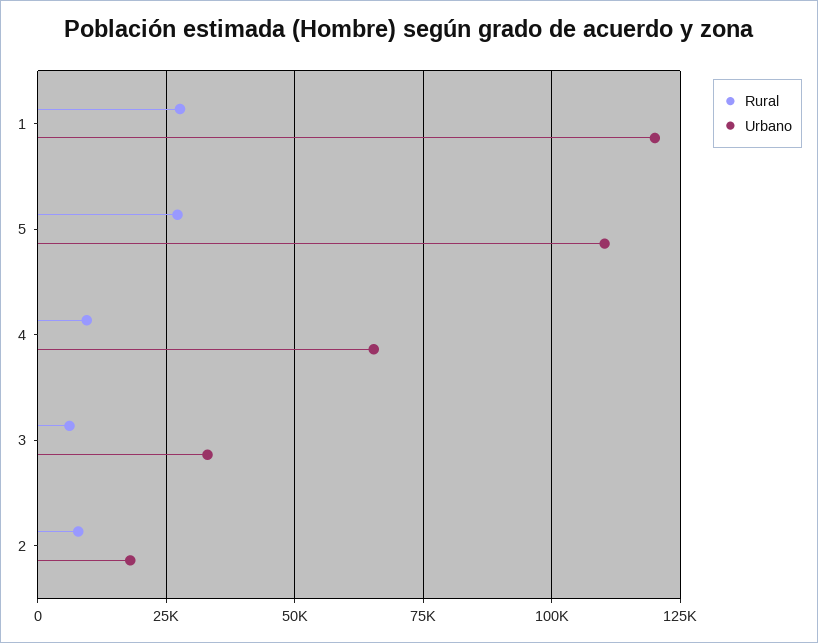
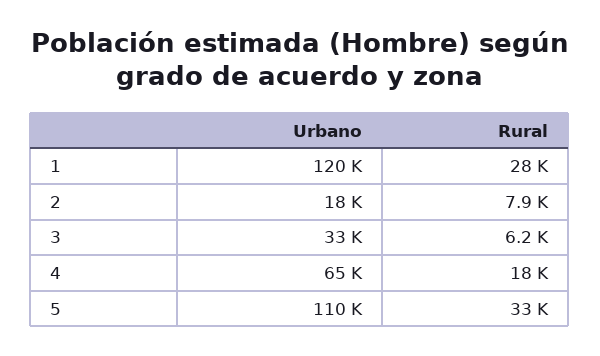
  {
    "Rural": {
      "1": 28000,
-     "5": 27500,
+     "5": 33000,
-     "4": 10000,
+     "4": 18000,
      "3": 6200,
      "2": 7900
    },
    "Urbano": {
      "1": 120000,
      "5": 110000,
      "4": 65000,
      "3": 33000,
      "2": 18000
    }
  }

